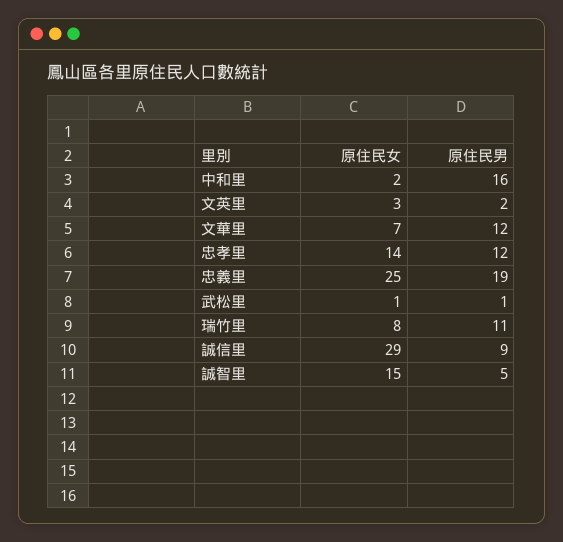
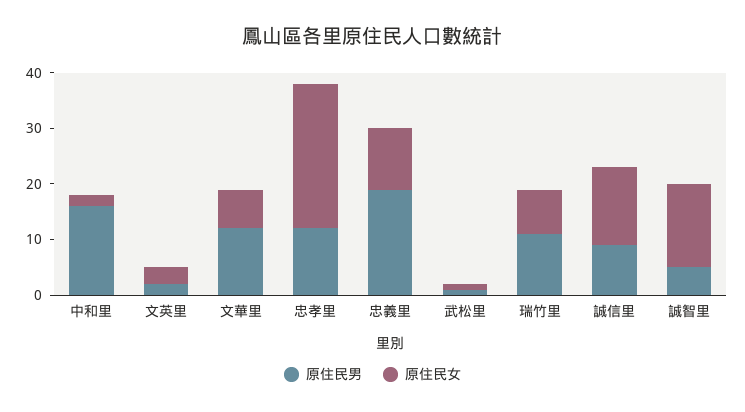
  {
    "原住民女": {
      "中和里": 2,
      "文英里": 3,
      "文華里": 7,
-     "忠孝里": 14,
+     "忠孝里": 25,
-     "忠義里": 25,
+     "忠義里": 10,
      "武松里": 1,
      "瑞竹里": 8,
-     "誠信里": 29,
+     "誠信里": 15,
      "誠智里": 15
    },
    "原住民男": {
      "中和里": 16,
      "文英里": 2,
      "文華里": 12,
      "忠孝里": 12,
      "忠義里": 19,
      "武松里": 1,
      "瑞竹里": 11,
      "誠信里": 9,
      "誠智里": 5
    }
  }

